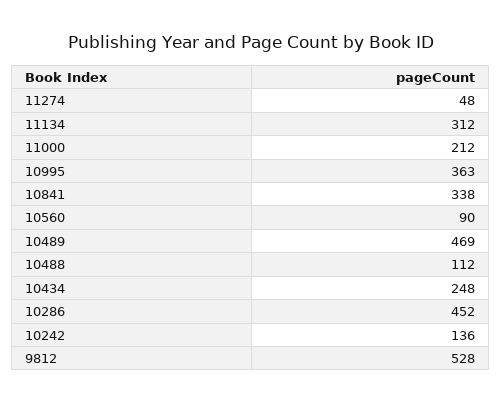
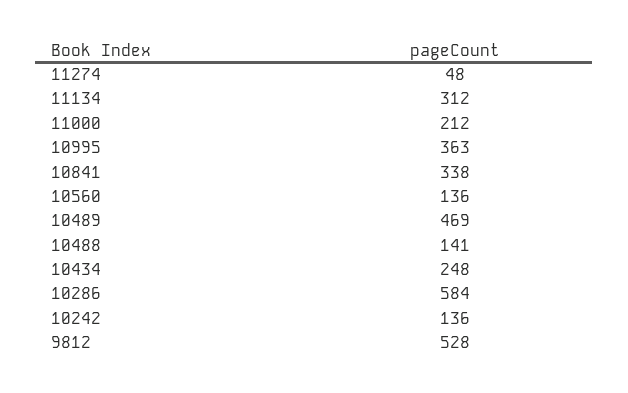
  {
    "11274": 48,
    "11134": 312,
    "11000": 212,
    "10995": 363,
    "10841": 338,
-   "10560": 90,
+   "10560": 136,
    "10489": 469,
-   "10488": 112,
+   "10488": 141,
    "10434": 248,
-   "10286": 452,
+   "10286": 584,
    "10242": 136,
    "9812": 528
  }

